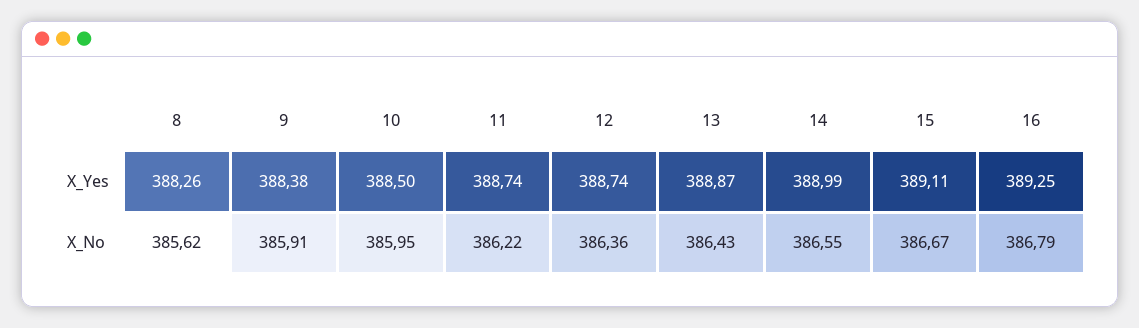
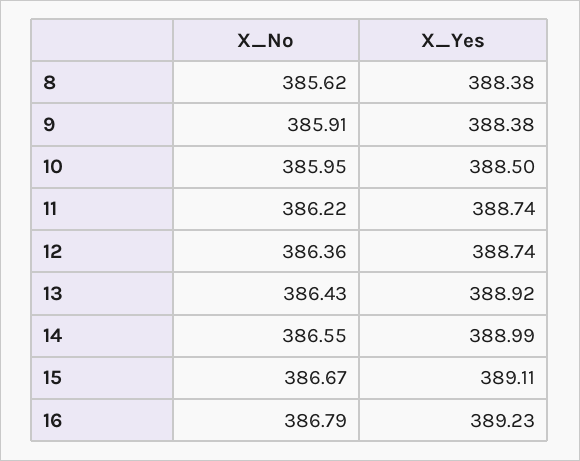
  {
    "8": {
-     "X_Yes": 388.26,
+     "X_Yes": 388.38,
      "X_No": 385.62
    },
    "9": {
      "X_Yes": 388.38,
      "X_No": 385.91
    },
    "10": {
      "X_Yes": 388.5,
      "X_No": 385.95
    },
    "11": {
      "X_Yes": 388.74,
      "X_No": 386.22
    },
    "12": {
      "X_Yes": 388.74,
      "X_No": 386.36
    },
    "13": {
-     "X_Yes": 388.87,
+     "X_Yes": 388.92,
      "X_No": 386.43
    },
    "14": {
      "X_Yes": 388.99,
      "X_No": 386.55
    },
    "15": {
      "X_Yes": 389.11,
      "X_No": 386.67
    },
    "16": {
-     "X_Yes": 389.25,
+     "X_Yes": 389.23,
      "X_No": 386.79
    }
  }

